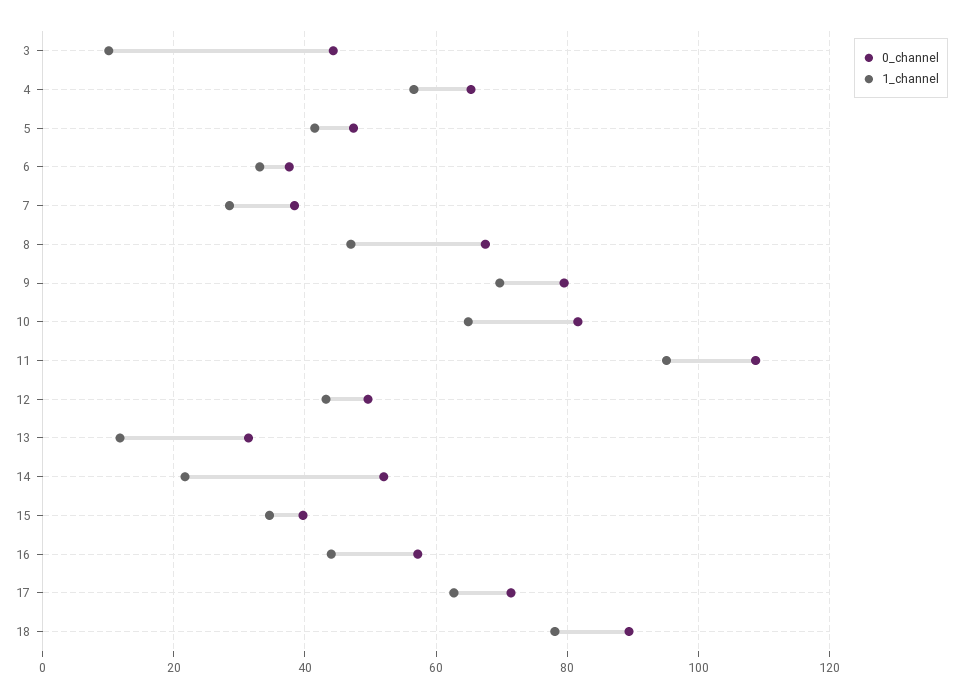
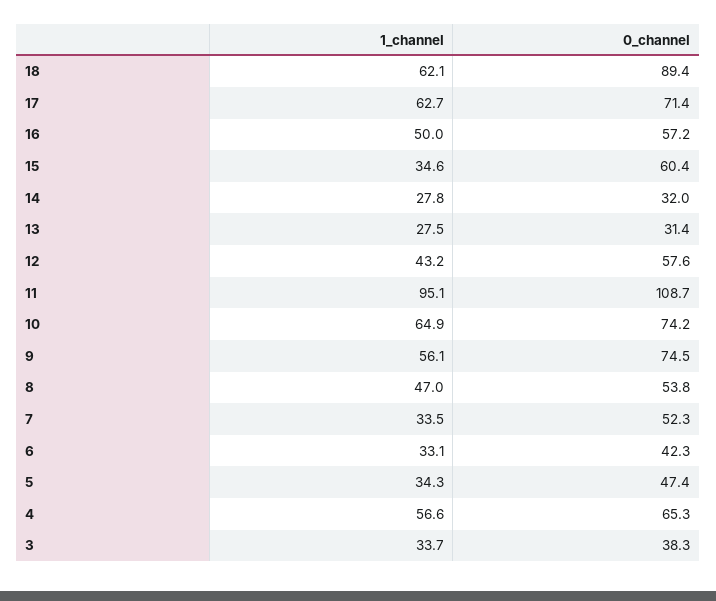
  {
    "0_channel": {
-     "3": 44,
+     "3": 38.3,
      "4": 65.3,
      "5": 47.4,
-     "6": 38,
+     "6": 42.3,
-     "7": 38,
+     "7": 52.3,
-     "8": 68,
+     "8": 53.8,
-     "9": 80,
+     "9": 74.5,
-     "10": 82,
+     "10": 74.2,
      "11": 108.7,
-     "12": 50,
+     "12": 57.6,
      "13": 31.4,
-     "14": 52,
+     "14": 32,
-     "15": 40,
+     "15": 60.4,
      "16": 57.2,
      "17": 71.4,
      "18": 89.4
    },
    "1_channel": {
-     "3": 10,
+     "3": 33.7,
      "4": 56.6,
-     "5": 42,
+     "5": 34.3,
      "6": 33.1,
-     "7": 28,
+     "7": 33.5,
      "8": 47,
-     "9": 70,
+     "9": 56.1,
      "10": 64.9,
      "11": 95.1,
      "12": 43.2,
-     "13": 12,
+     "13": 27.5,
-     "14": 22,
+     "14": 27.8,
      "15": 34.6,
-     "16": 44,
+     "16": 50,
      "17": 62.7,
-     "18": 78
+     "18": 62.1
    }
  }

